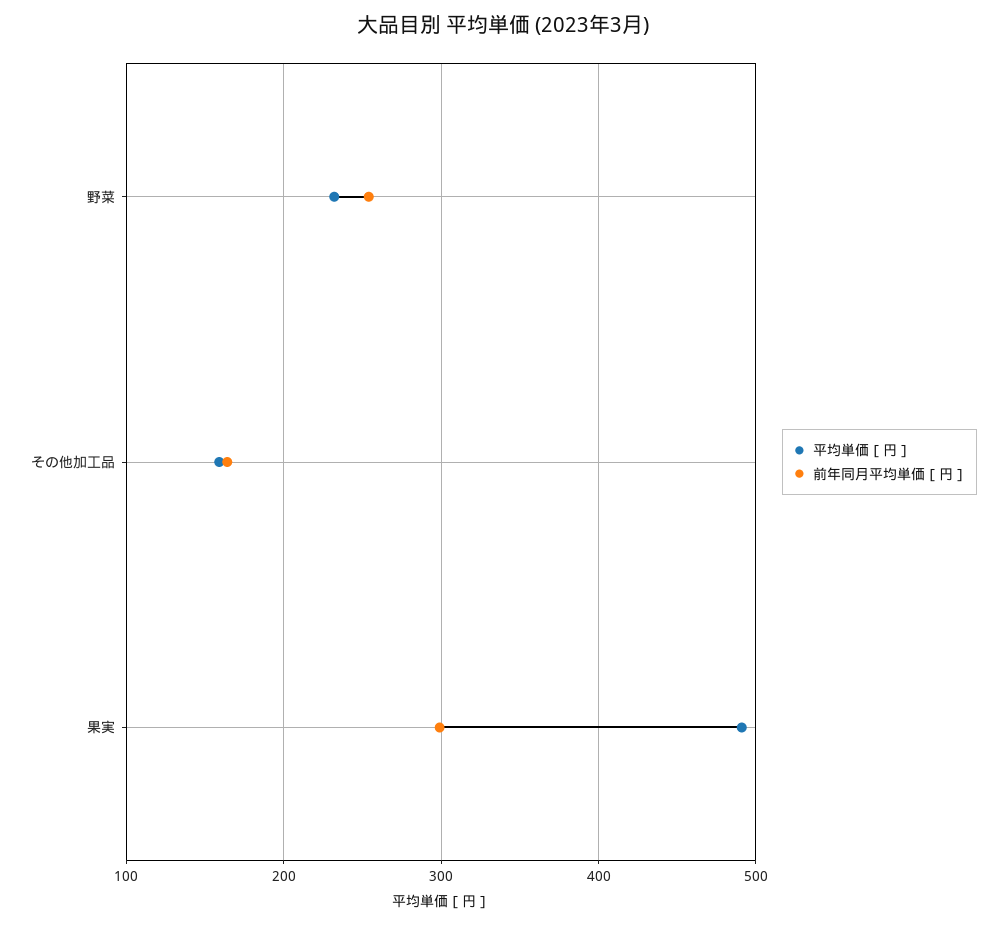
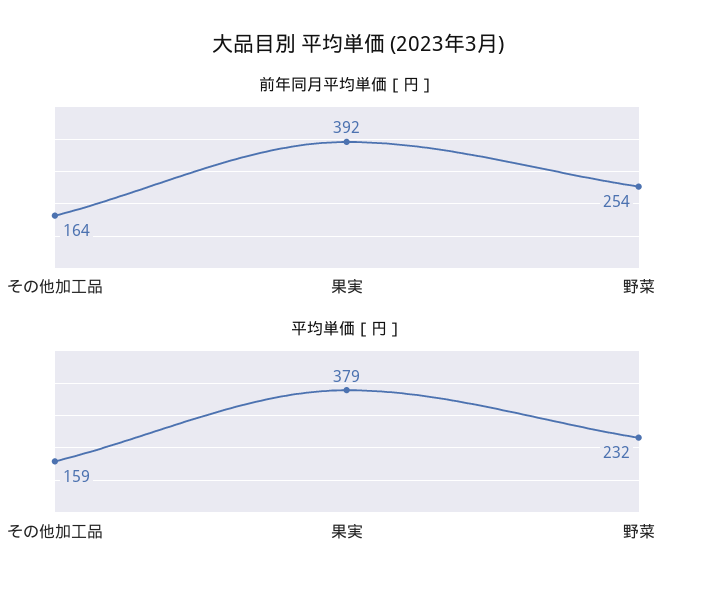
  {
    "平均単価［円］": {
      "野菜": 232,
      "その他加工品": 159,
-     "果実": 490
+     "果実": 379
    },
    "前年同月平均単価［円］": {
      "野菜": 254,
      "その他加工品": 164,
-     "果実": 300
+     "果実": 392
    }
  }

